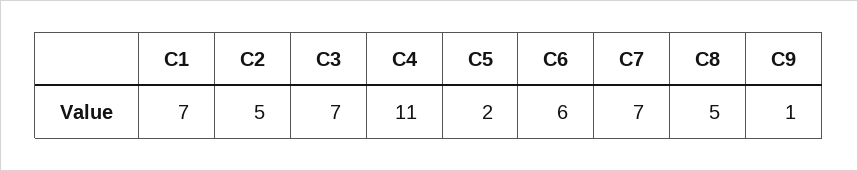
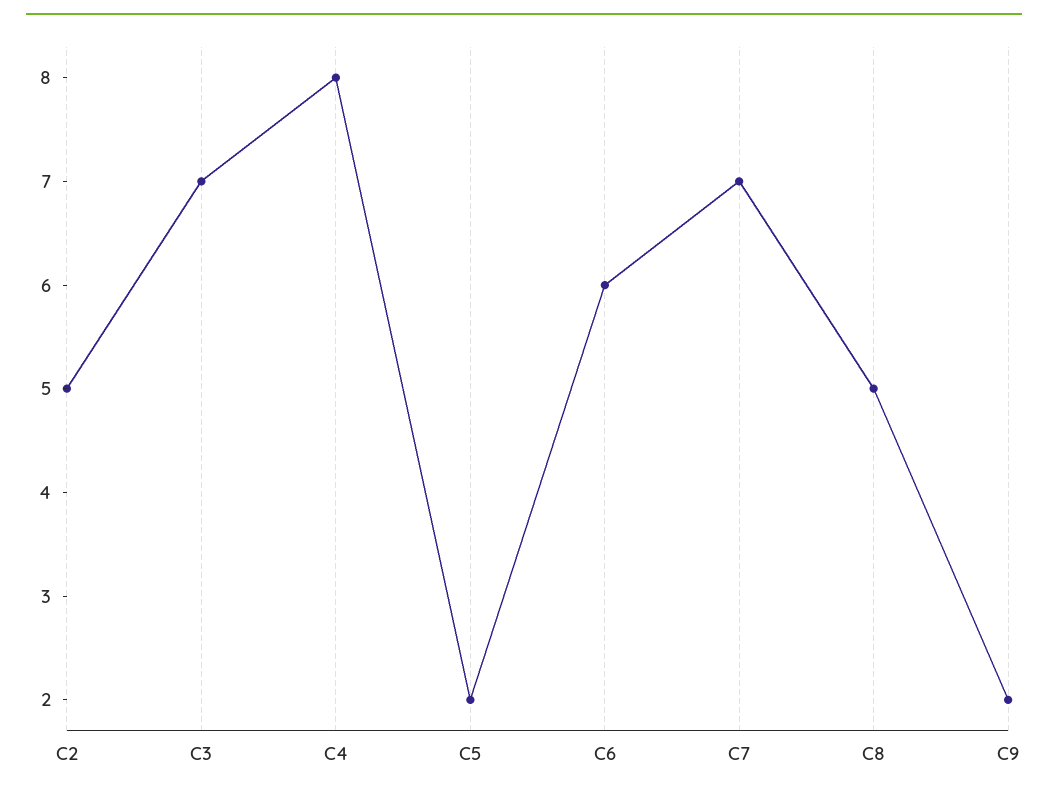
  {
-   "C1": 7,
    "C2": 5,
    "C3": 7,
-   "C4": 11,
+   "C4": 8,
    "C5": 2,
    "C6": 6,
    "C7": 7,
    "C8": 5,
-   "C9": 1
+   "C9": 2
  }

